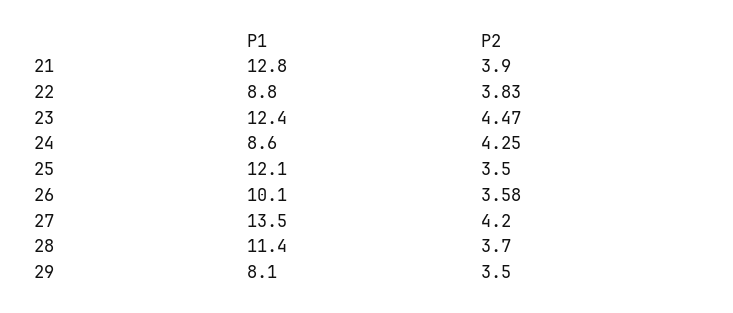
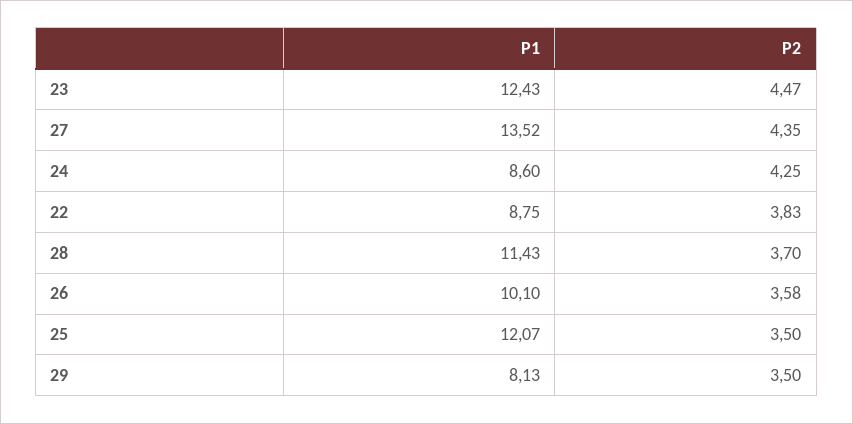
  {
    "P1": {
-     "21": 12.8,
      "22": 8.75,
      "23": 12.43,
      "24": 8.6,
      "25": 12.07,
      "26": 10.1,
      "27": 13.52,
      "28": 11.43,
      "29": 8.13
    },
    "P2": {
-     "21": 3.9,
      "22": 3.83,
      "23": 4.47,
      "24": 4.25,
      "25": 3.5,
      "26": 3.58,
-     "27": 4.2,
+     "27": 4.35,
      "28": 3.7,
      "29": 3.5
    }
  }

